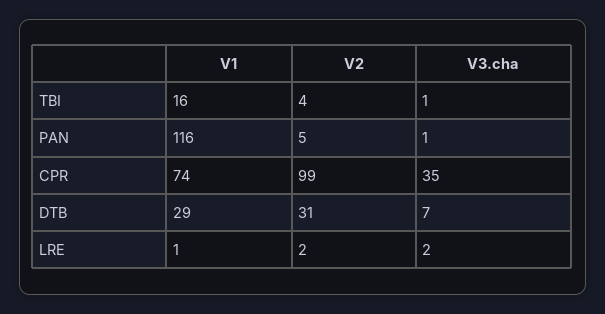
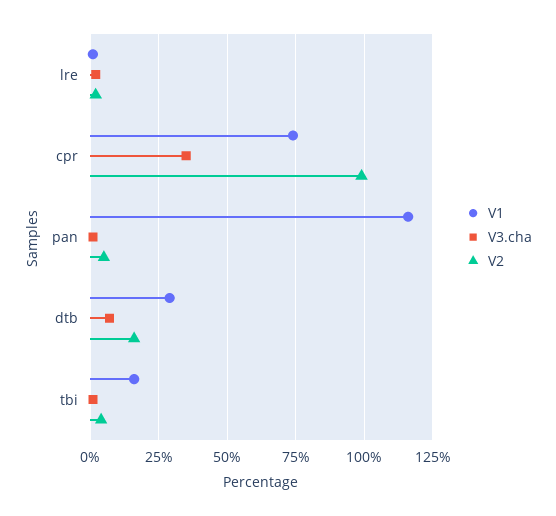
  {
    "V1": {
      "TBI": 16,
      "PAN": 116,
      "CPR": 74,
      "DTB": 29,
      "LRE": 1
    },
    "V2": {
      "TBI": 4,
      "PAN": 5,
      "CPR": 99,
-     "DTB": 31,
+     "DTB": 15,
      "LRE": 2
    },
    "V3.cha": {
      "TBI": 1,
      "PAN": 1,
      "CPR": 35,
      "DTB": 7,
      "LRE": 2
    }
  }

